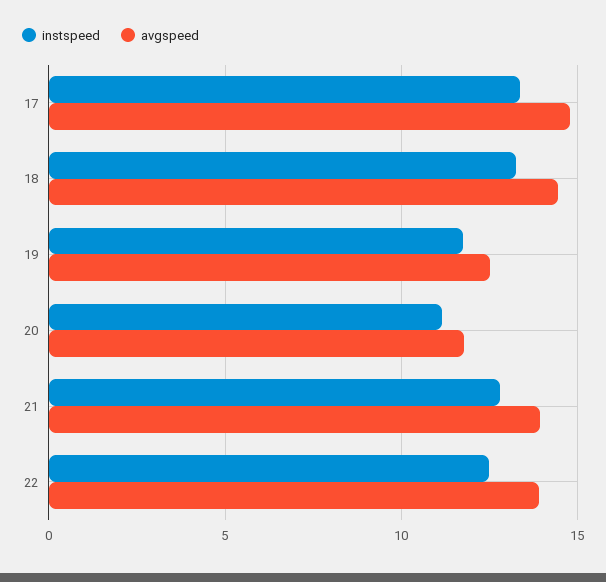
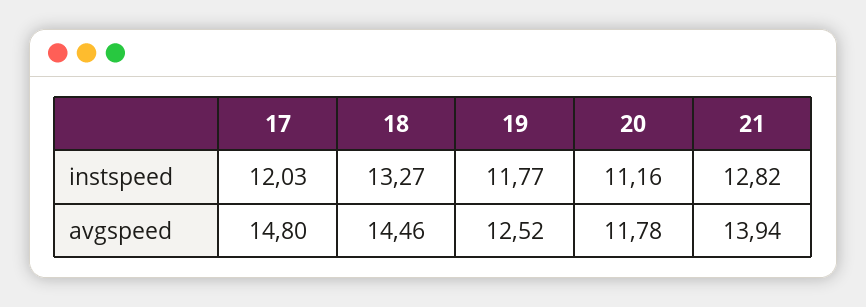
  {
    "instspeed": {
-     "17": 13.5,
+     "17": 12.03,
      "18": 13.27,
      "19": 11.77,
      "20": 11.16,
-     "21": 12.82,
+     "21": 12.82
-     "22": 12.5
    },
    "avgspeed": {
      "17": 14.8,
      "18": 14.46,
      "19": 12.52,
      "20": 11.78,
-     "21": 13.94,
+     "21": 13.94
-     "22": 14
    }
  }

